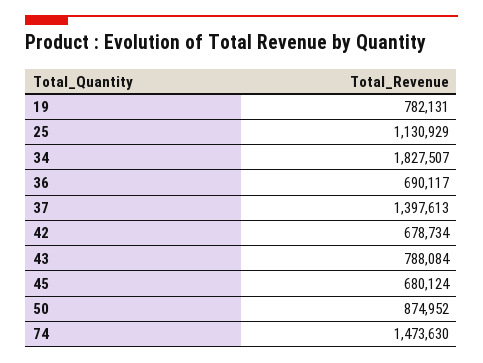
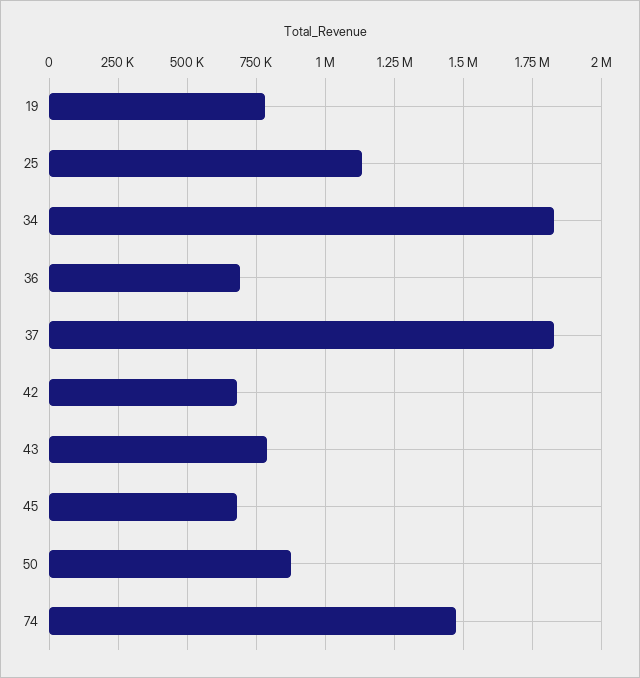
  {
    "19": 782131,
    "25": 1130929,
    "34": 1827507,
    "36": 690117,
-   "37": 1397613,
+   "37": 1825000,
    "42": 678734,
    "43": 788084,
    "45": 680124,
    "50": 874952,
    "74": 1473630
  }

